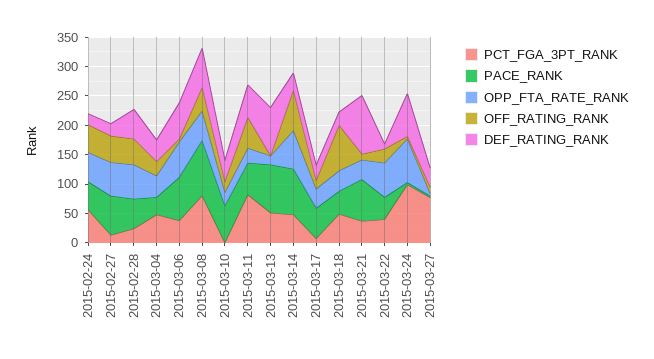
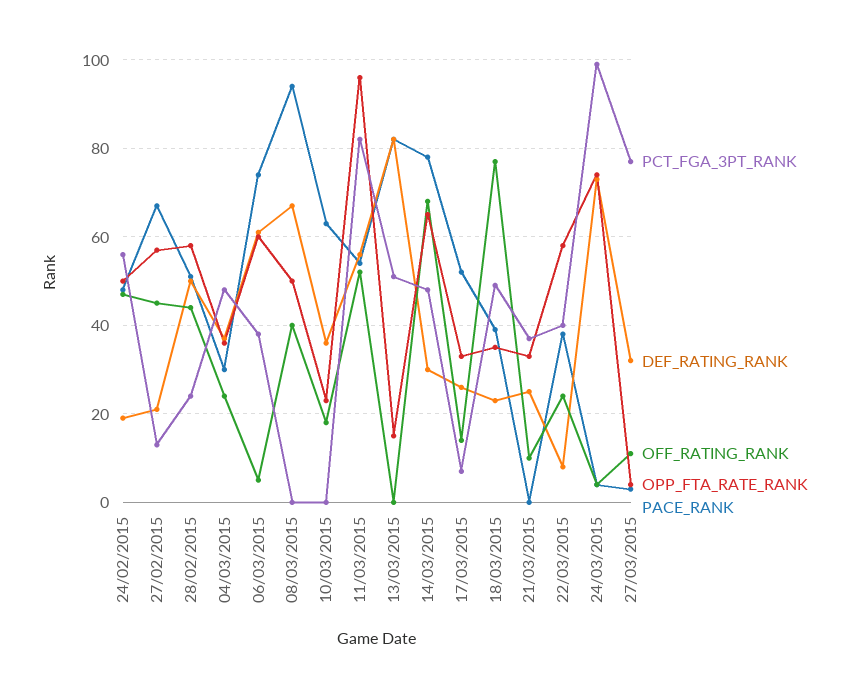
  {
    "PCT_FGA_3PT_RANK": {
      "2015-02-24": 55,
      "2015-02-27": 15,
      "2015-02-28": 25,
      "2015-03-04": 50,
      "2015-03-06": 40,
-     "2015-03-08": 75,
+     "2015-03-08": 0,
      "2015-03-10": 0,
      "2015-03-11": 80,
      "2015-03-13": 50,
      "2015-03-14": 50,
      "2015-03-17": 5,
      "2015-03-18": 50,
      "2015-03-21": 35,
      "2015-03-22": 40,
      "2015-03-24": 100,
      "2015-03-27": 75
    },
    "PACE_RANK": {
      "2015-02-24": 50,
      "2015-02-27": 65,
      "2015-02-28": 50,
      "2015-03-04": 30,
      "2015-03-06": 75,
      "2015-03-08": 95,
      "2015-03-10": 65,
      "2015-03-11": 55,
      "2015-03-13": 80,
      "2015-03-14": 80,
      "2015-03-17": 50,
      "2015-03-18": 40,
-     "2015-03-21": 75,
+     "2015-03-21": 0,
      "2015-03-22": 40,
      "2015-03-24": 5,
      "2015-03-27": 5
    },
    "OPP_FTA_RATE_RANK": {
      "2015-02-24": 50,
      "2015-02-27": 55,
      "2015-02-28": 60,
      "2015-03-04": 35,
      "2015-03-06": 60,
      "2015-03-08": 50,
      "2015-03-10": 25,
-     "2015-03-11": 25,
+     "2015-03-11": 95,
      "2015-03-13": 15,
      "2015-03-14": 65,
      "2015-03-17": 35,
      "2015-03-18": 35,
      "2015-03-21": 35,
      "2015-03-22": 60,
      "2015-03-24": 75,
      "2015-03-27": 5
    },
    "OFF_RATING_RANK": {
      "2015-02-24": 45,
      "2015-02-27": 45,
      "2015-02-28": 45,
      "2015-03-04": 25,
      "2015-03-06": 5,
      "2015-03-08": 40,
      "2015-03-10": 20,
      "2015-03-11": 50,
      "2015-03-13": 0,
      "2015-03-14": 70,
      "2015-03-17": 15,
      "2015-03-18": 75,
      "2015-03-21": 10,
      "2015-03-22": 25,
      "2015-03-24": 5,
      "2015-03-27": 10
    },
    "DEF_RATING_RANK": {
      "2015-02-24": 20,
      "2015-02-27": 20,
      "2015-02-28": 50,
      "2015-03-04": 35,
      "2015-03-06": 60,
      "2015-03-08": 65,
      "2015-03-10": 35,
      "2015-03-11": 55,
      "2015-03-13": 80,
      "2015-03-14": 30,
      "2015-03-17": 25,
      "2015-03-18": 25,
-     "2015-03-21": 100,
+     "2015-03-21": 25,
      "2015-03-22": 10,
      "2015-03-24": 75,
      "2015-03-27": 30
    }
  }

